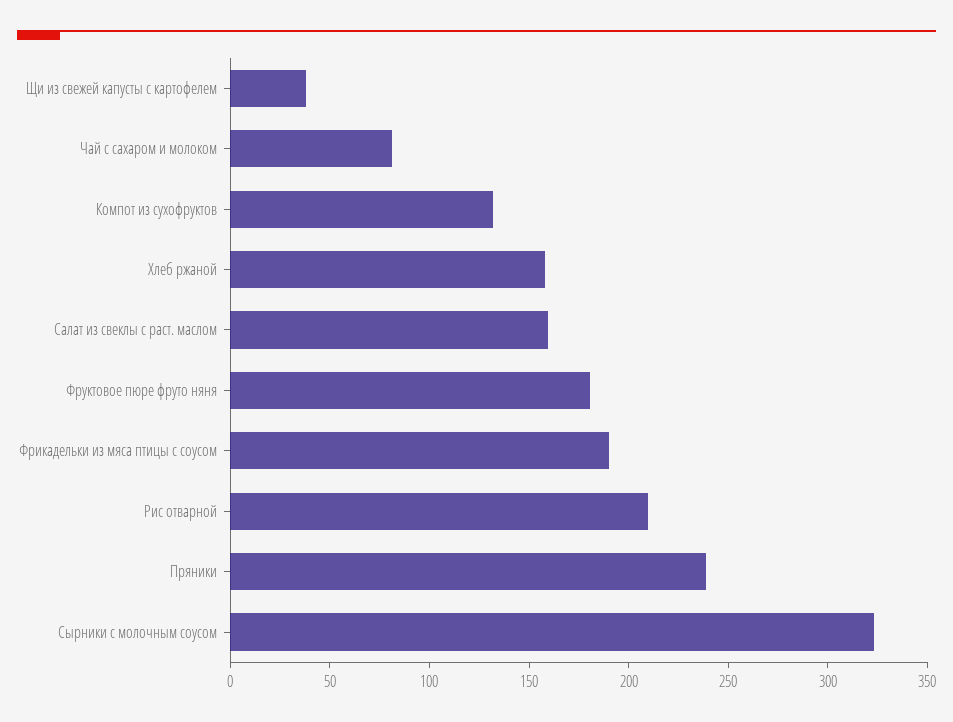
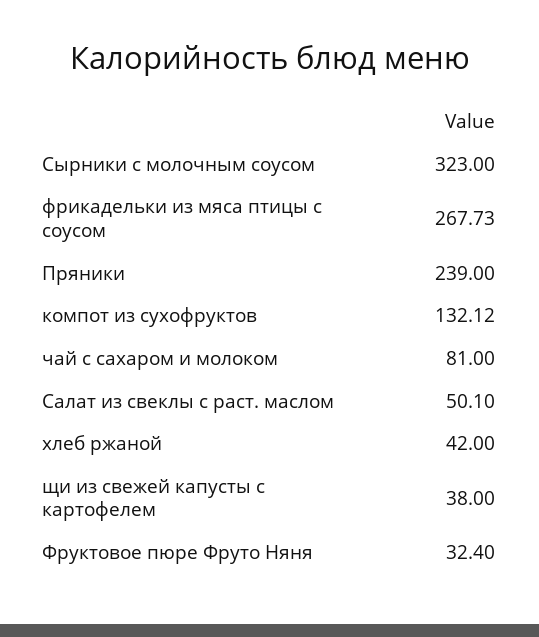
  {
    "Щи из свежей капусты с картофелем": 38,
    "Чай с сахаром и молоком": 81,
    "Компот из сухофруктов": 132.12,
-   "Хлеб ржаной": 160,
+   "Хлеб ржаной": 42,
-   "Салат из свеклы с раст. маслом": 160,
+   "Салат из свеклы с раст. маслом": 50.1,
-   "Фруктовое пюре фруто няня": 180,
+   "Фруктовое пюре фруто няня": 32.4,
-   "Фрикадельки из мяса птицы с соусом": 190,
+   "Фрикадельки из мяса птицы с соусом": 267.73,
-   "Рис отварной": 210,
    "Пряники": 239,
    "Сырники с молочным соусом": 323
  }

